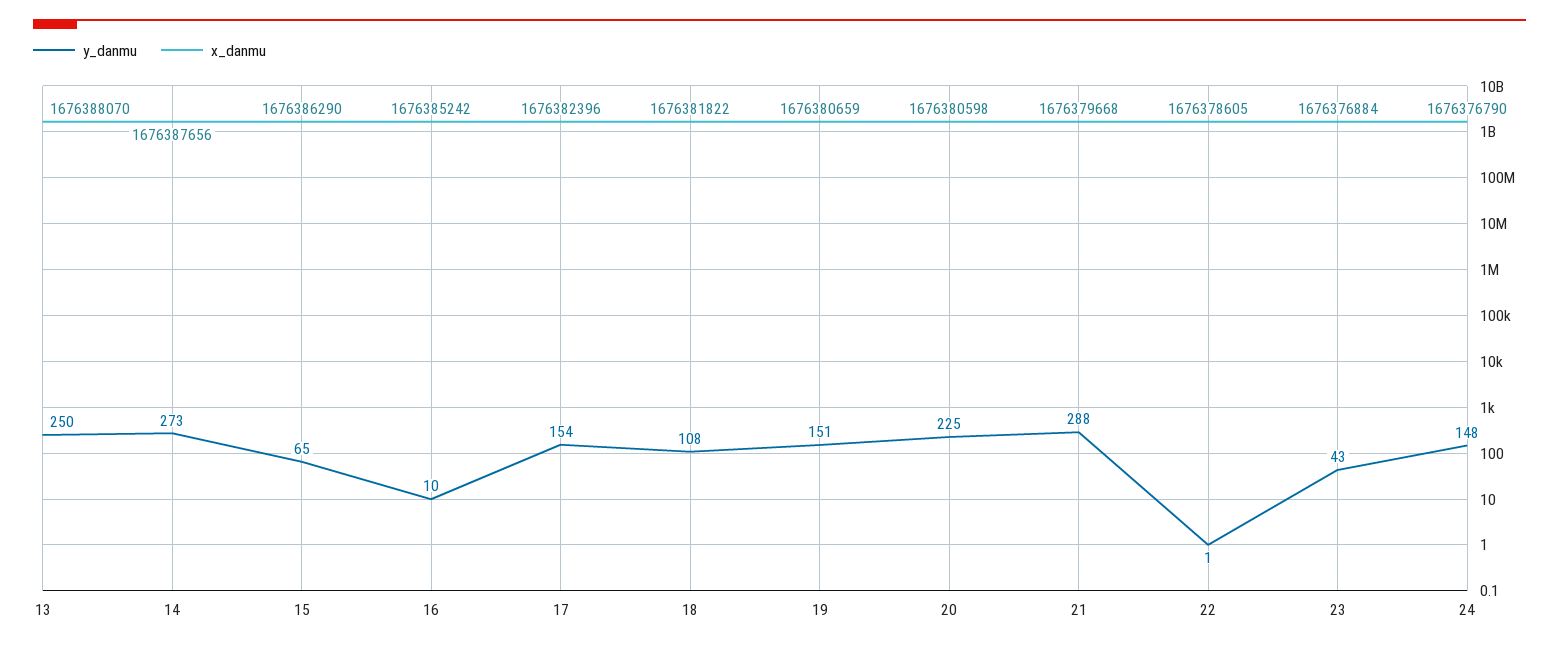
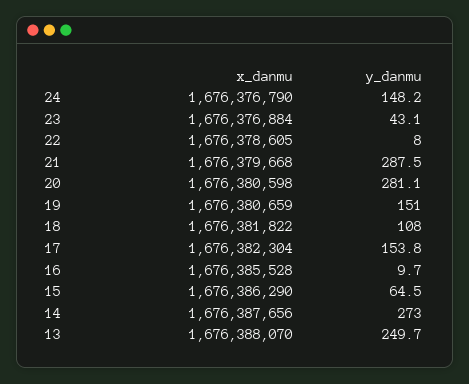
  {
    "y_danmu": {
      "13": 249.7,
      "14": 273,
      "15": 64.5,
      "16": 9.7,
      "17": 153.8,
      "18": 108,
      "19": 151,
-     "20": 225,
+     "20": 281.1,
      "21": 287.5,
-     "22": 1,
+     "22": 8,
      "23": 43.1,
      "24": 148.2
    },
    "x_danmu": {
      "13": 1676388070,
      "14": 1676387656,
      "15": 1676386290,
-     "16": 1676385242,
+     "16": 1676385528,
-     "17": 1676382396,
+     "17": 1676382304,
      "18": 1676381822,
      "19": 1676380659,
      "20": 1676380598,
      "21": 1676379668,
      "22": 1676378605,
      "23": 1676376884,
      "24": 1676376790
    }
  }

